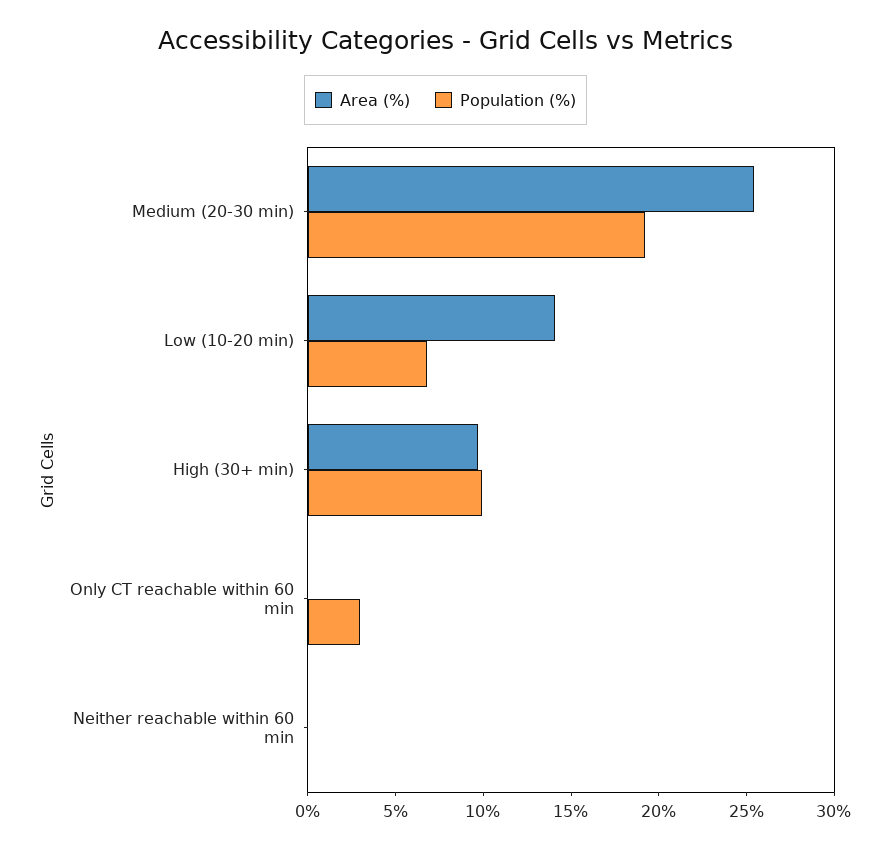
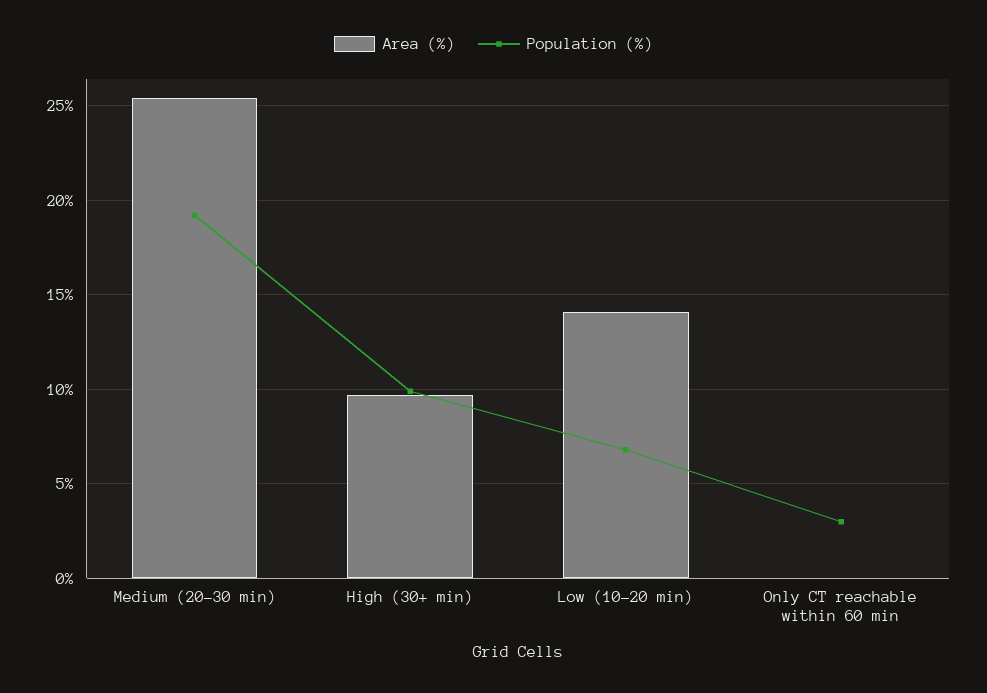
  {
    "Area (%)": {
      "Medium (20-30 min)": 25.5,
      "Low (10-20 min)": 14,
      "High (30+ min)": 9.5,
-     "Only CT reachable within 60 min": 0,
+     "Only CT reachable within 60 min": 0
-     "Neither reachable within 60 min": 0
    },
    "Population (%)": {
      "Medium (20-30 min)": 19,
      "Low (10-20 min)": 7,
      "High (30+ min)": 10,
-     "Only CT reachable within 60 min": 3,
+     "Only CT reachable within 60 min": 3
-     "Neither reachable within 60 min": 0
    }
  }

